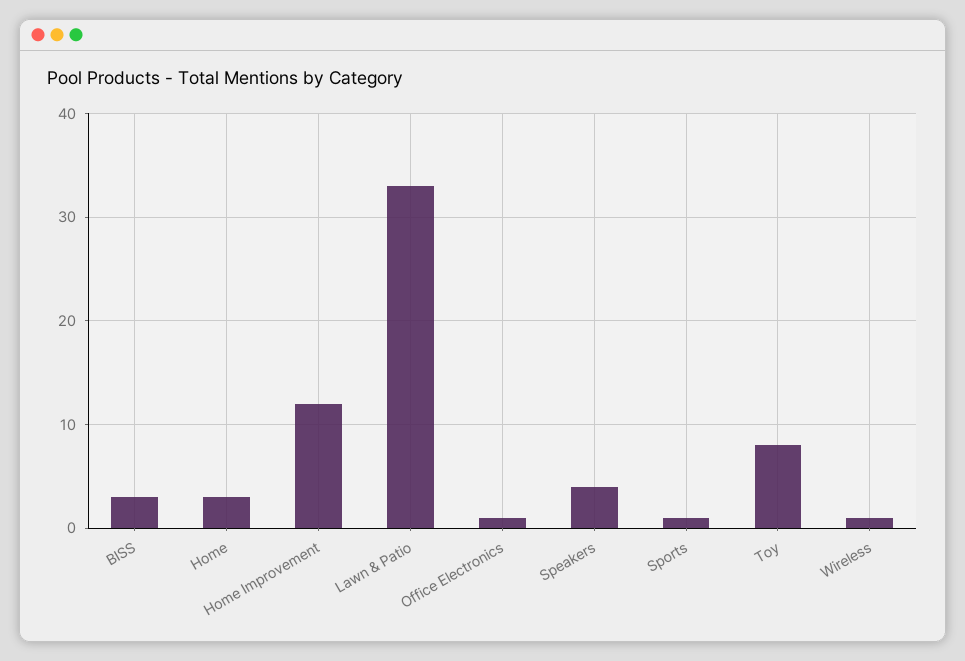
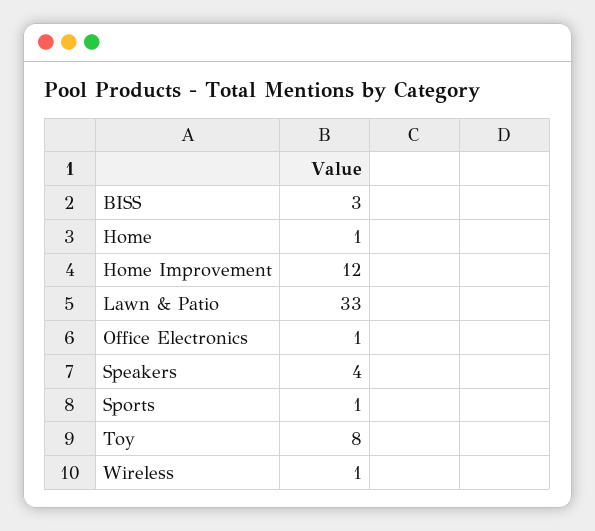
  {
    "BISS": 3,
-   "Home": 3,
+   "Home": 1,
    "Home Improvement": 12,
    "Lawn & Patio": 33,
    "Office Electronics": 1,
    "Speakers": 4,
    "Sports": 1,
    "Toy": 8,
    "Wireless": 1
  }

